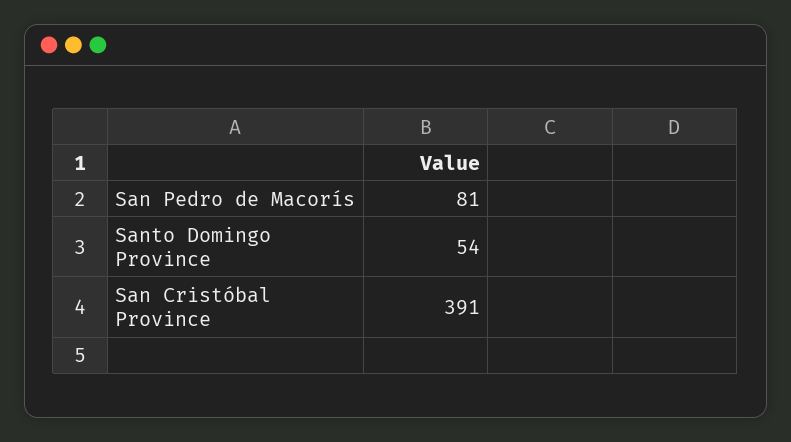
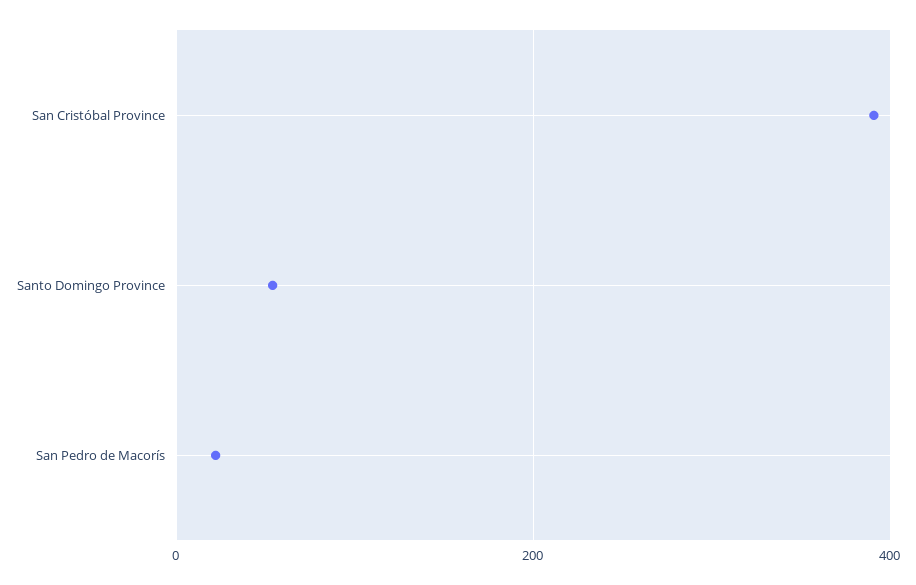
  {
-   "San Pedro de Macorís": 81,
+   "San Pedro de Macorís": 20,
    "Santo Domingo Province": 54,
    "San Cristóbal Province": 391
  }

